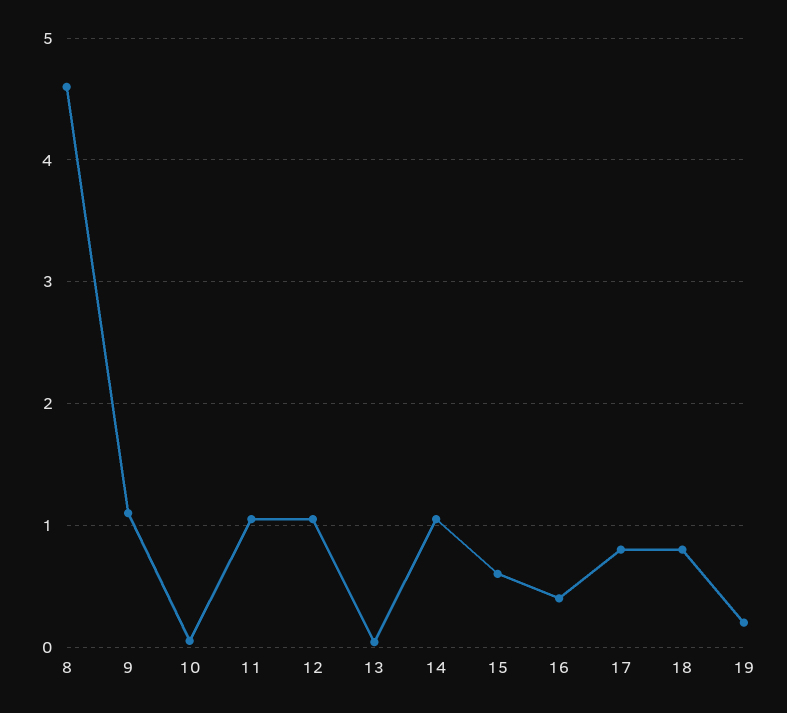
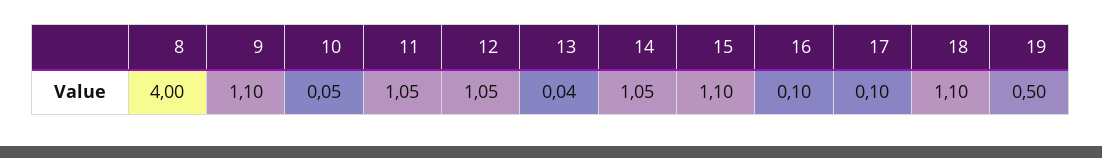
  {
-   "8": 4.6,
+   "8": 4,
    "9": 1.1,
    "10": 0.05,
    "11": 1.05,
    "12": 1.05,
    "13": 0.04,
    "14": 1.05,
-   "15": 0.6,
+   "15": 1.1,
-   "16": 0.4,
+   "16": 0.1,
-   "17": 0.8,
+   "17": 0.1,
-   "18": 0.8,
+   "18": 1.1,
-   "19": 0.2
+   "19": 0.5
  }

